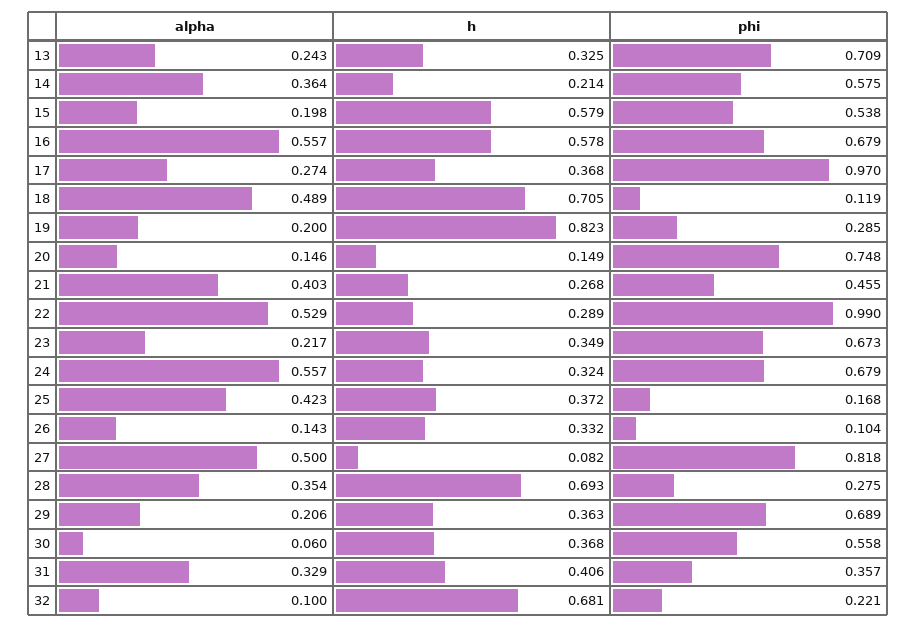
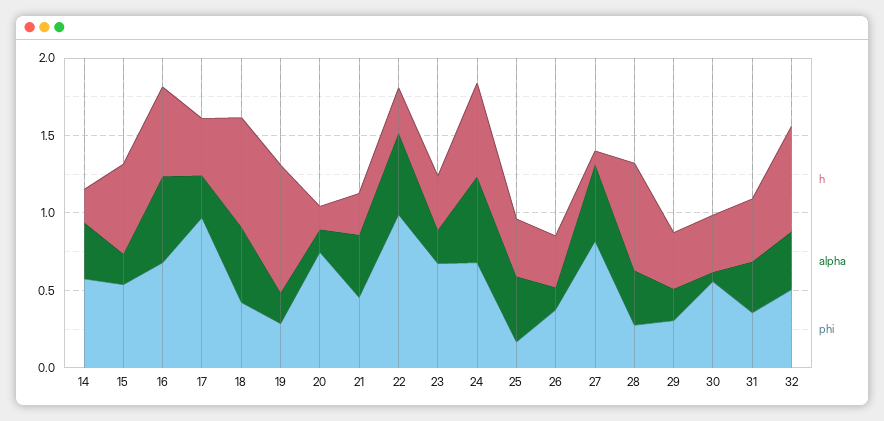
  {
    "alpha": {
-     "13": 0.243,
      "14": 0.364,
      "15": 0.198,
      "16": 0.557,
      "17": 0.274,
      "18": 0.489,
      "19": 0.2,
      "20": 0.146,
      "21": 0.403,
      "22": 0.529,
      "23": 0.217,
      "24": 0.557,
      "25": 0.423,
      "26": 0.143,
      "27": 0.5,
      "28": 0.354,
      "29": 0.206,
      "30": 0.06,
      "31": 0.329,
-     "32": 0.1
+     "32": 0.4
    },
    "h": {
-     "13": 0.325,
      "14": 0.214,
      "15": 0.579,
      "16": 0.578,
      "17": 0.368,
      "18": 0.705,
      "19": 0.823,
      "20": 0.149,
      "21": 0.268,
      "22": 0.289,
      "23": 0.349,
-     "24": 0.324,
+     "24": 0.6,
      "25": 0.372,
      "26": 0.332,
      "27": 0.082,
      "28": 0.693,
      "29": 0.363,
      "30": 0.368,
      "31": 0.406,
      "32": 0.681
    },
    "phi": {
-     "13": 0.709,
      "14": 0.575,
      "15": 0.538,
      "16": 0.679,
      "17": 0.97,
-     "18": 0.119,
+     "18": 0.4,
      "19": 0.285,
      "20": 0.748,
      "21": 0.455,
      "22": 0.99,
      "23": 0.673,
      "24": 0.679,
      "25": 0.168,
-     "26": 0.104,
+     "26": 0.4,
      "27": 0.818,
      "28": 0.275,
-     "29": 0.689,
+     "29": 0.3,
      "30": 0.558,
      "31": 0.357,
-     "32": 0.221
+     "32": 0.5
    }
  }

